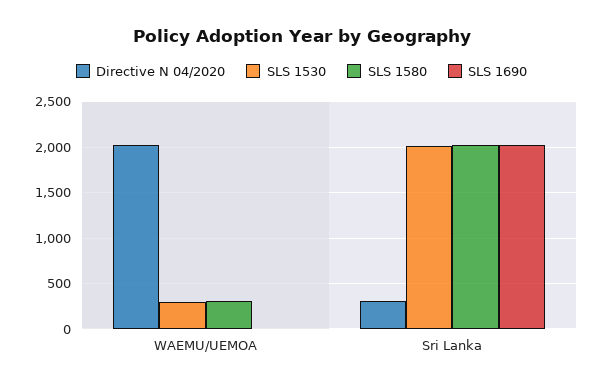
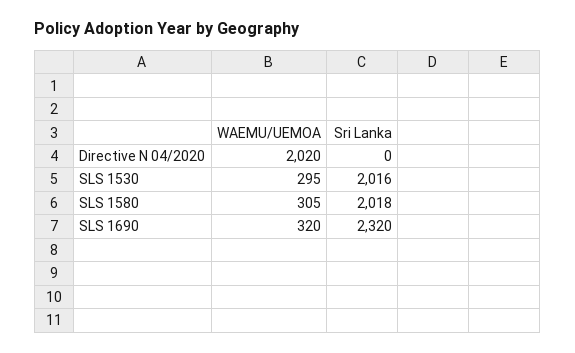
  {
    "Directive N 04/2020": {
      "WAEMU/UEMOA": 2020,
-     "Sri Lanka": 300
+     "Sri Lanka": 0
    },
    "SLS 1530": {
      "WAEMU/UEMOA": 295,
      "Sri Lanka": 2016
    },
    "SLS 1580": {
      "WAEMU/UEMOA": 305,
      "Sri Lanka": 2018
    },
    "SLS 1690": {
-     "WAEMU/UEMOA": 0,
+     "WAEMU/UEMOA": 320,
-     "Sri Lanka": 2000
+     "Sri Lanka": 2320
    }
  }

